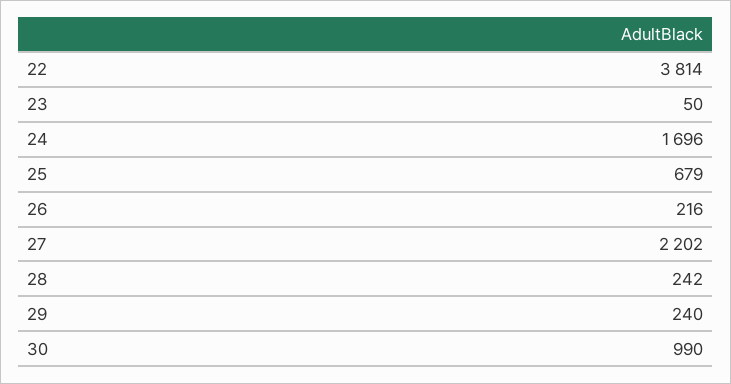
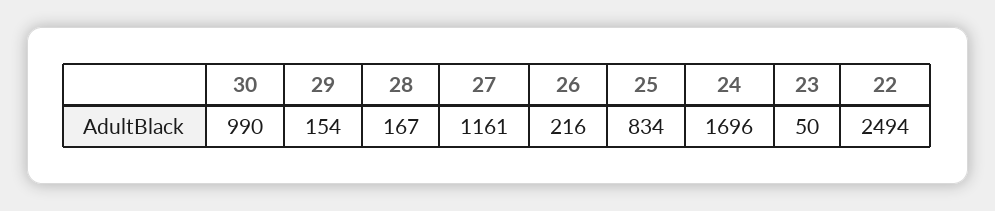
  {
-   "22": 3814,
+   "22": 2494,
    "23": 50,
    "24": 1696,
-   "25": 679,
+   "25": 834,
    "26": 216,
-   "27": 2202,
+   "27": 1161,
-   "28": 242,
+   "28": 167,
-   "29": 240,
+   "29": 154,
    "30": 990
  }

